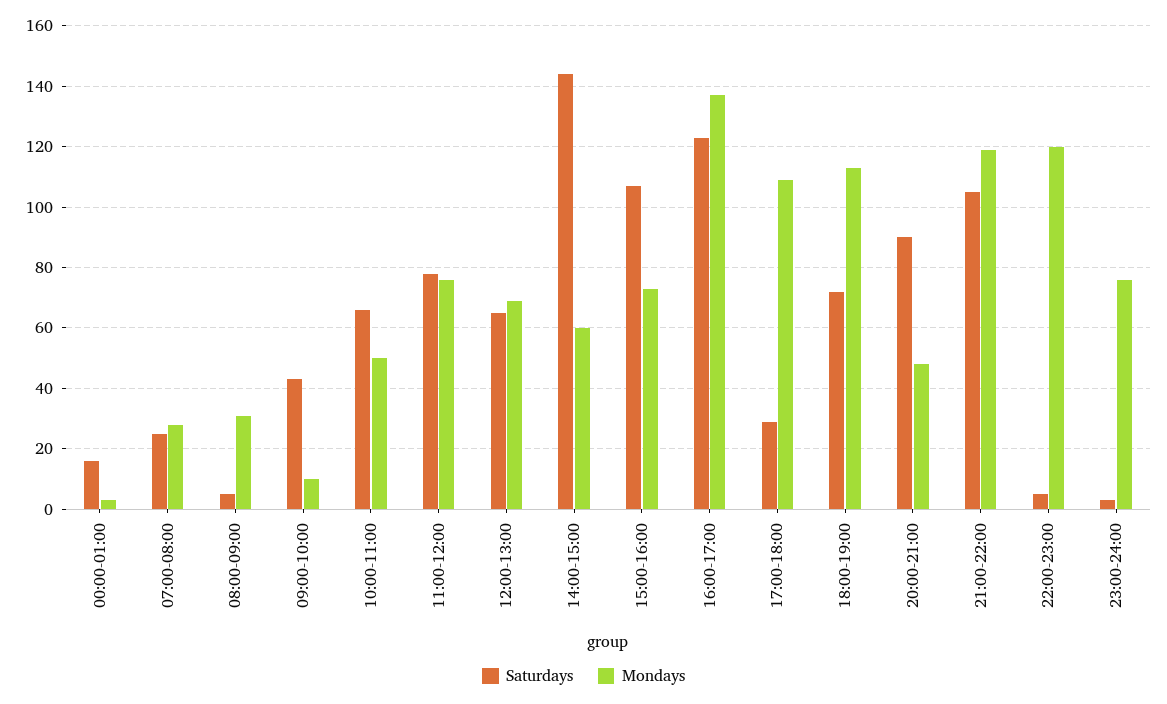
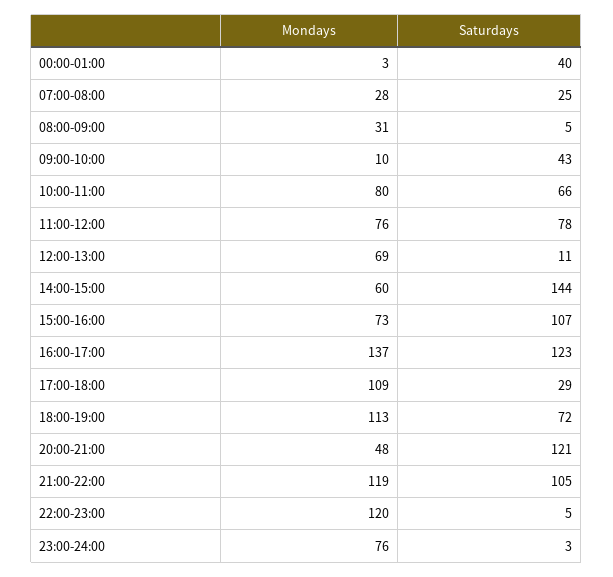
  {
    "Saturdays": {
-     "00:00-01:00": 15,
+     "00:00-01:00": 40,
      "07:00-08:00": 25,
      "08:00-09:00": 5,
      "09:00-10:00": 43,
      "10:00-11:00": 66,
      "11:00-12:00": 78,
-     "12:00-13:00": 65,
+     "12:00-13:00": 11,
      "14:00-15:00": 144,
      "15:00-16:00": 107,
      "16:00-17:00": 123,
      "17:00-18:00": 29,
      "18:00-19:00": 72,
-     "20:00-21:00": 90,
+     "20:00-21:00": 121,
      "21:00-22:00": 105,
      "22:00-23:00": 5,
      "23:00-24:00": 3
    },
    "Mondays": {
      "00:00-01:00": 3,
      "07:00-08:00": 28,
      "08:00-09:00": 31,
      "09:00-10:00": 10,
-     "10:00-11:00": 50,
+     "10:00-11:00": 80,
      "11:00-12:00": 76,
      "12:00-13:00": 69,
      "14:00-15:00": 60,
      "15:00-16:00": 73,
      "16:00-17:00": 137,
      "17:00-18:00": 109,
      "18:00-19:00": 113,
      "20:00-21:00": 48,
      "21:00-22:00": 119,
      "22:00-23:00": 120,
      "23:00-24:00": 76
    }
  }

